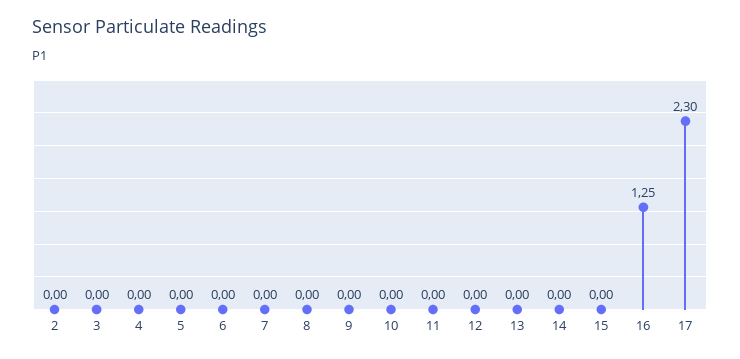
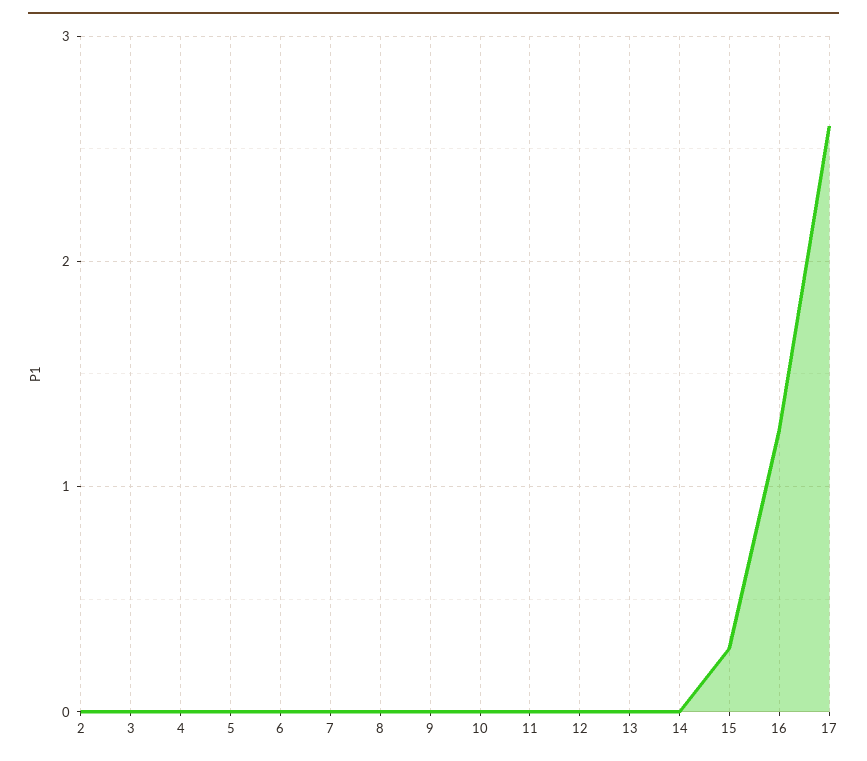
  {
    "2": 0,
    "3": 0,
    "4": 0,
    "5": 0,
    "6": 0,
    "7": 0,
    "8": 0,
    "9": 0,
    "10": 0,
    "11": 0,
    "12": 0,
    "13": 0,
    "14": 0,
-   "15": 0,
+   "15": 0.3,
    "16": 1.25,
-   "17": 2.3
+   "17": 2.6
  }

